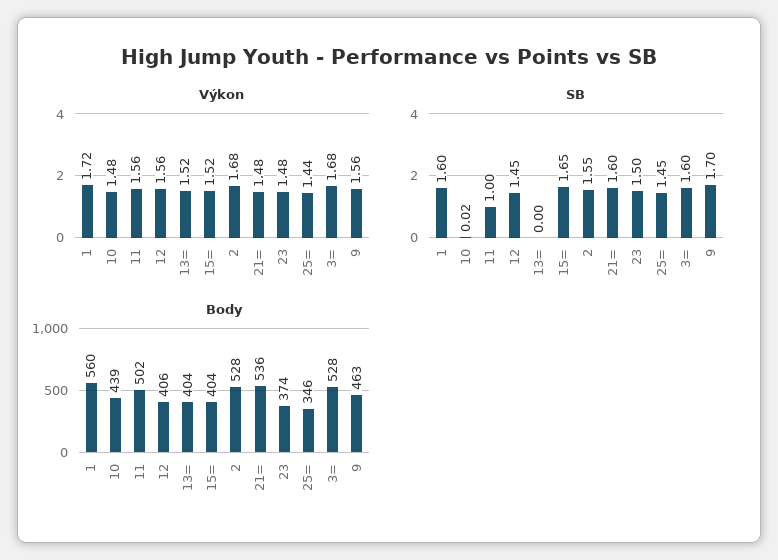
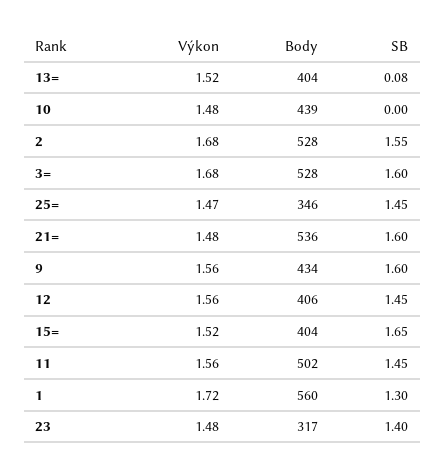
  {
    "Výkon": {
      "1": 1.72,
      "10": 1.48,
      "11": 1.56,
      "12": 1.56,
      "13=": 1.52,
      "15=": 1.52,
      "2": 1.68,
      "21=": 1.48,
      "23": 1.48,
-     "25=": 1.44,
+     "25=": 1.47,
      "3=": 1.68,
      "9": 1.56
    },
    "SB": {
-     "1": 1.6,
+     "1": 1.3,
-     "10": 0.02,
+     "10": 0,
-     "11": 1,
+     "11": 1.45,
      "12": 1.45,
-     "13=": 0,
+     "13=": 0.08,
      "15=": 1.65,
      "2": 1.55,
      "21=": 1.6,
-     "23": 1.5,
+     "23": 1.4,
      "25=": 1.45,
      "3=": 1.6,
-     "9": 1.7
+     "9": 1.6
    },
    "Body": {
      "1": 560,
      "10": 439,
      "11": 502,
      "12": 406,
      "13=": 404,
      "15=": 404,
      "2": 528,
      "21=": 536,
-     "23": 374,
+     "23": 317,
      "25=": 346,
      "3=": 528,
-     "9": 463
+     "9": 434
    }
  }

